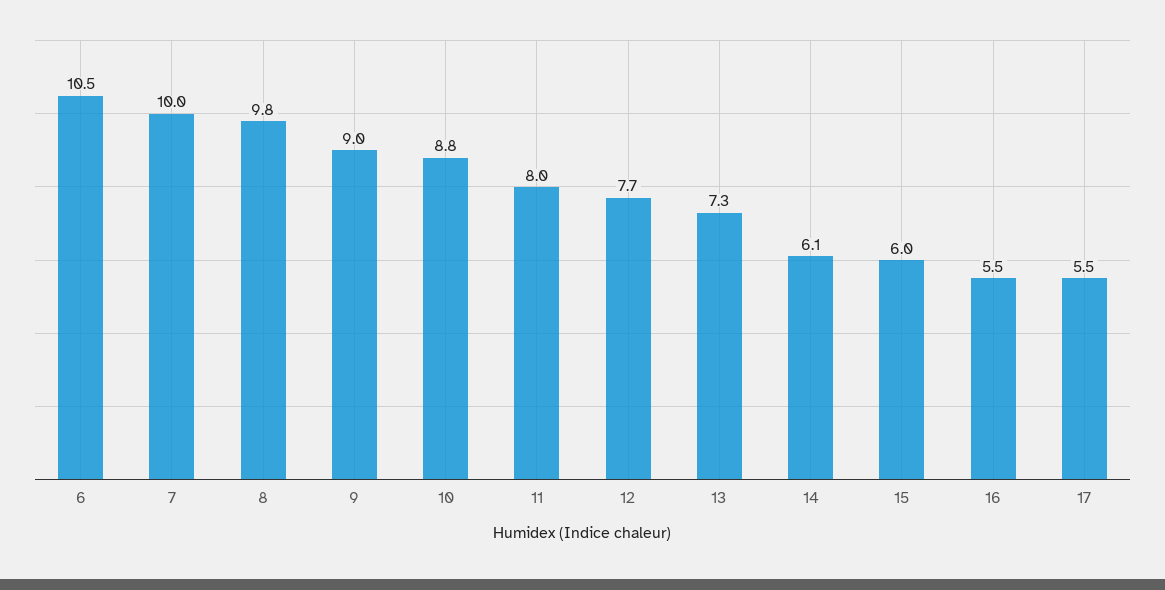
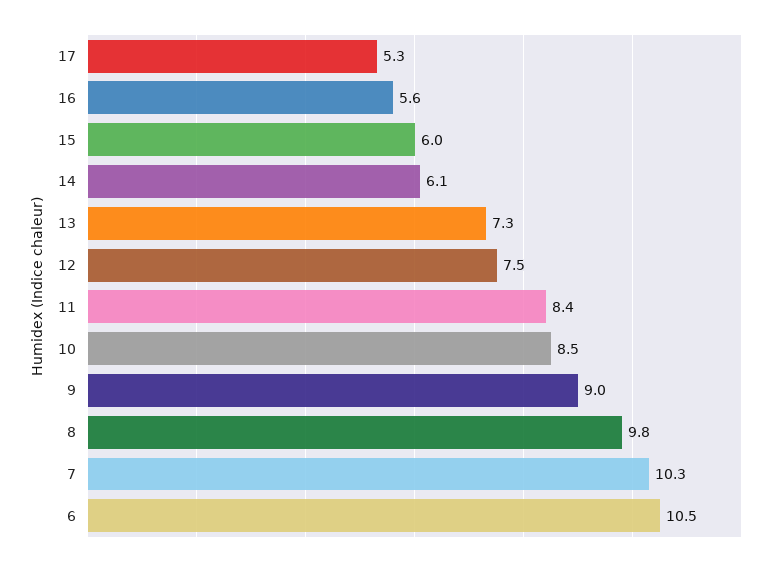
  {
    "6": 10.5,
-   "7": 10,
+   "7": 10.3,
    "8": 9.8,
    "9": 9,
-   "10": 8.8,
+   "10": 8.5,
-   "11": 8,
+   "11": 8.4,
-   "12": 7.7,
+   "12": 7.5,
    "13": 7.3,
    "14": 6.1,
    "15": 6,
-   "16": 5.5,
+   "16": 5.6,
-   "17": 5.5
+   "17": 5.3
  }

